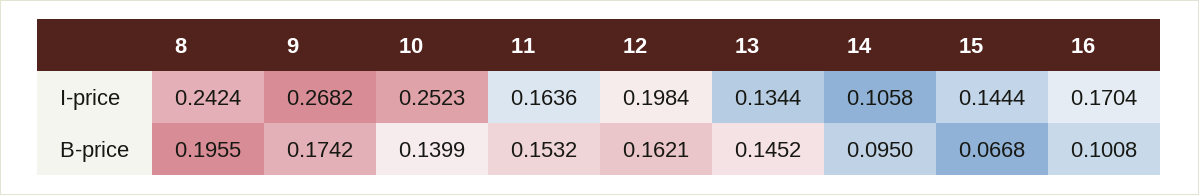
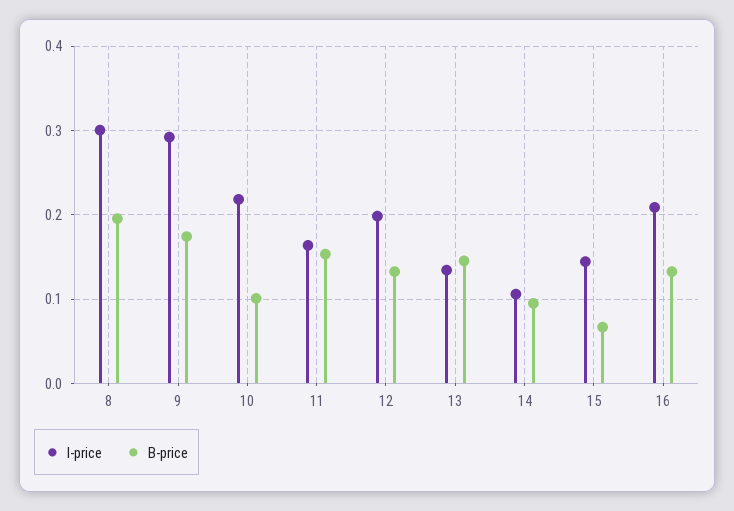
  {
    "I-price": {
-     "8": 0.2424,
+     "8": 0.3,
-     "9": 0.2682,
+     "9": 0.29,
-     "10": 0.2523,
+     "10": 0.22,
      "11": 0.1636,
      "12": 0.1984,
      "13": 0.1344,
      "14": 0.1058,
      "15": 0.1444,
-     "16": 0.1704
+     "16": 0.21
    },
    "B-price": {
      "8": 0.1955,
      "9": 0.1742,
-     "10": 0.1399,
+     "10": 0.1,
      "11": 0.1532,
-     "12": 0.1621,
+     "12": 0.13,
      "13": 0.1452,
      "14": 0.095,
      "15": 0.0668,
-     "16": 0.1008
+     "16": 0.13
    }
  }

